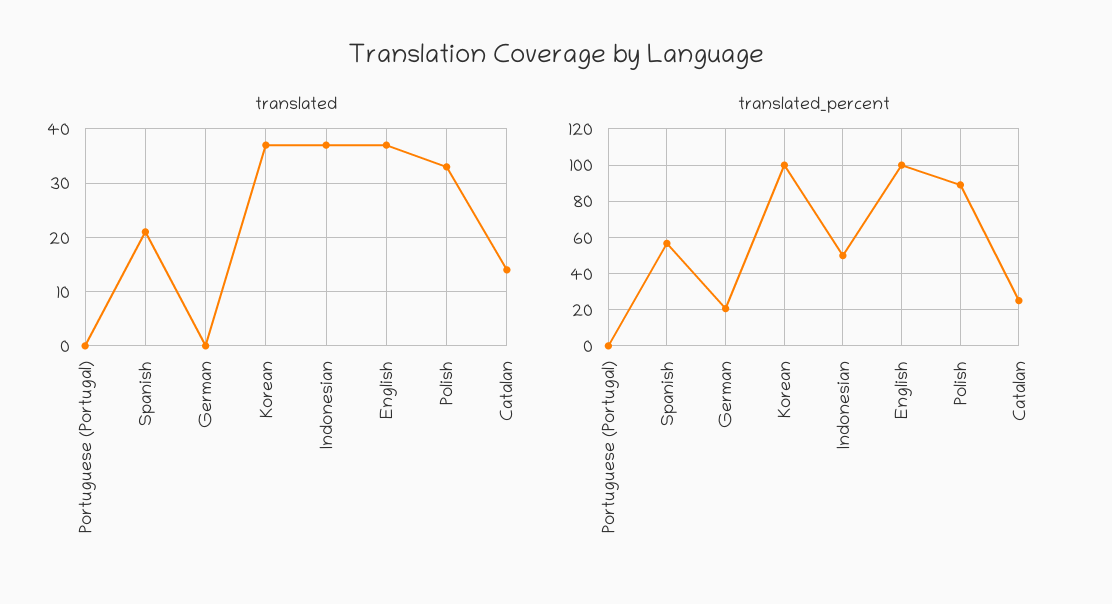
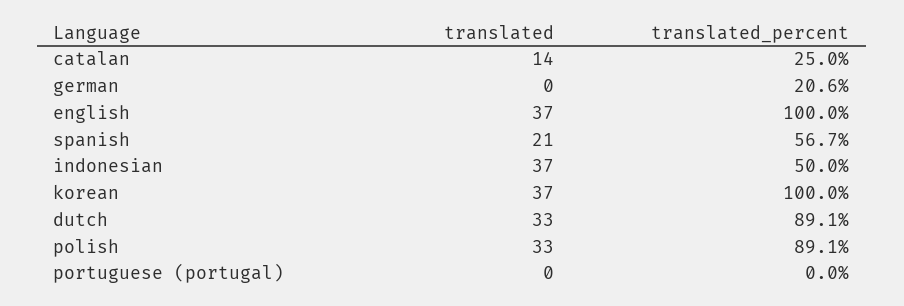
  {
    "translated": {
      "Portuguese (Portugal)": 0,
      "Spanish": 21,
      "German": 0,
      "Korean": 37,
      "Indonesian": 37,
      "English": 37,
      "Polish": 33,
-     "Catalan": 14
+     "Catalan": 14,
+     "dutch": 33
    },
    "translated_percent": {
      "Portuguese (Portugal)": 0,
      "Spanish": 56.7,
      "German": 20.6,
      "Korean": 100,
      "Indonesian": 50,
      "English": 100,
      "Polish": 89.1,
-     "Catalan": 25
+     "Catalan": 25,
+     "dutch": 89.1
    }
  }

